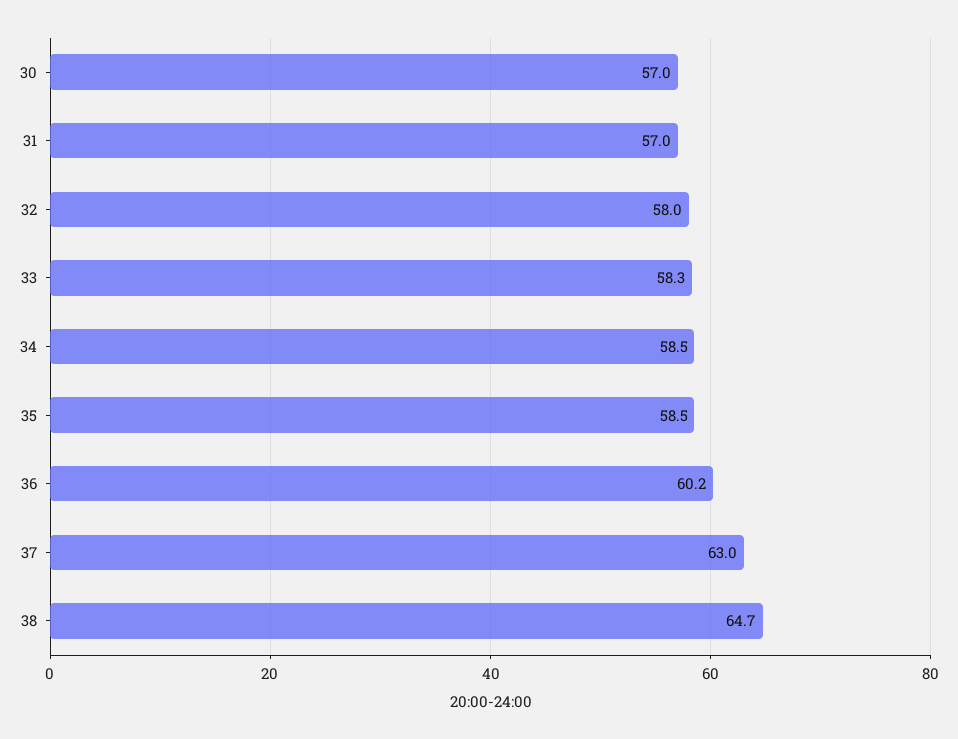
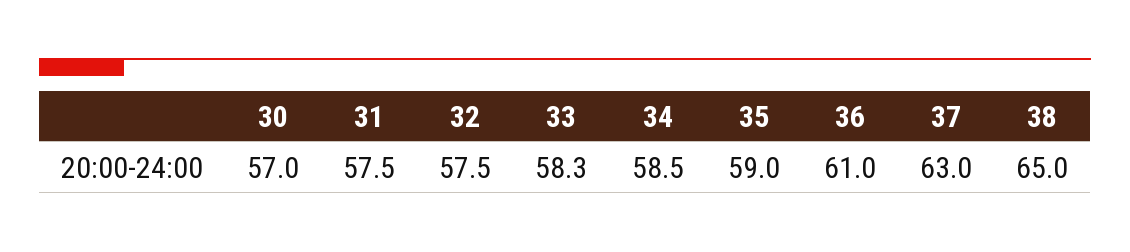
  {
    "30": 57,
-   "31": 57,
+   "31": 57.5,
-   "32": 58,
+   "32": 57.5,
    "33": 58.3,
    "34": 58.5,
-   "35": 58.5,
+   "35": 59,
-   "36": 60.2,
+   "36": 61,
    "37": 63,
-   "38": 64.7
+   "38": 65
  }

